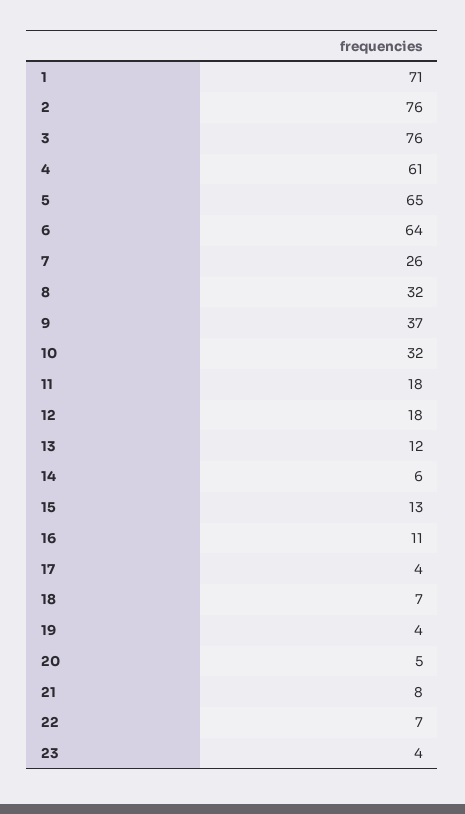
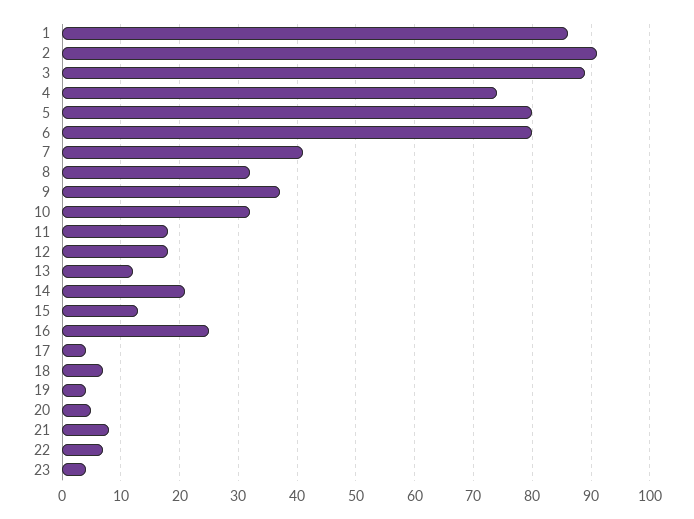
  {
-   "1": 71,
+   "1": 85,
-   "2": 76,
+   "2": 90,
-   "3": 76,
+   "3": 90,
-   "4": 61,
+   "4": 75,
-   "5": 65,
+   "5": 80,
-   "6": 64,
+   "6": 80,
-   "7": 26,
+   "7": 40,
    "8": 32,
    "9": 37,
    "10": 32,
    "11": 18,
    "12": 18,
    "13": 12,
-   "14": 6,
+   "14": 20,
    "15": 13,
-   "16": 11,
+   "16": 25,
    "17": 4,
    "18": 7,
    "19": 4,
    "20": 5,
    "21": 8,
    "22": 7,
    "23": 4
  }

